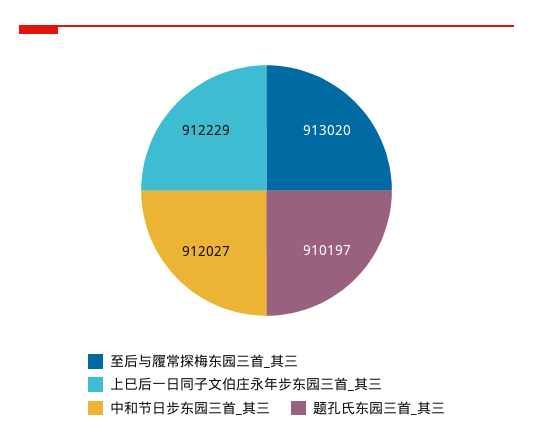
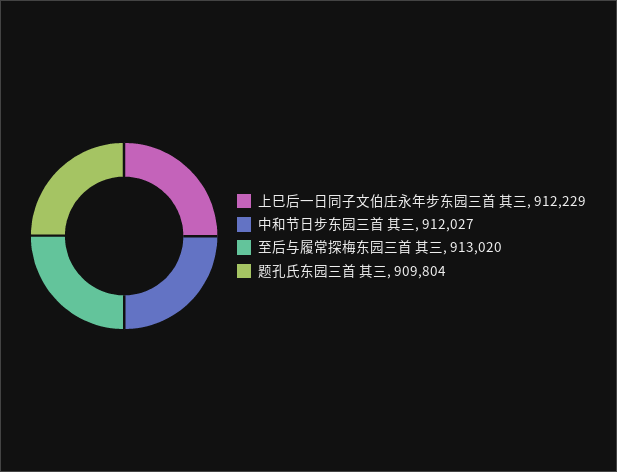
  {
    "至后与履常探梅东园三首_其三": 913020,
    "上巳后一日同子文伯庄永年步东园三首_其三": 912229,
    "中和节日步东园三首_其三": 912027,
-   "题孔氏东园三首_其三": 910197
+   "题孔氏东园三首_其三": 909804
  }

